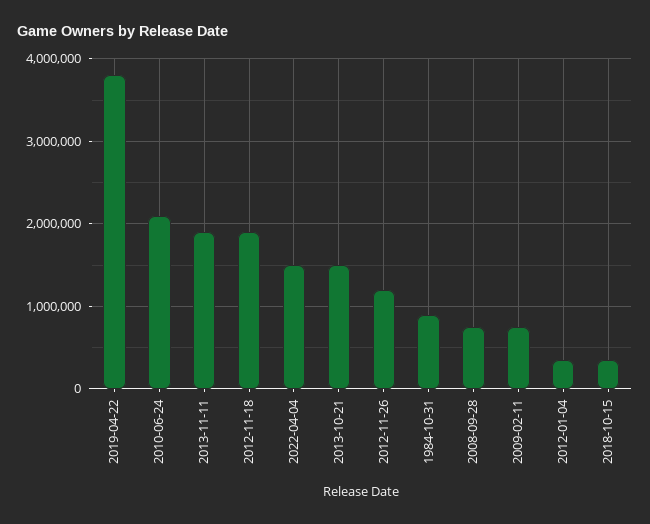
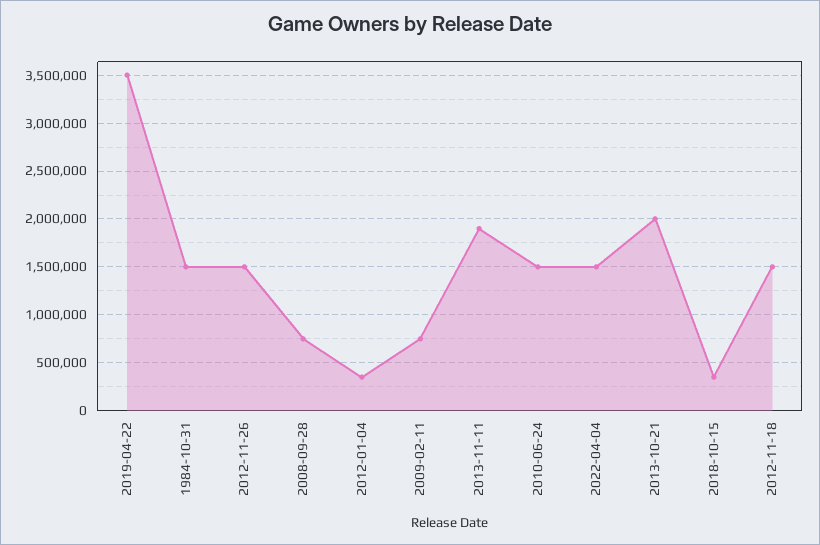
  {
-   "2019-04-22": 3800000,
+   "2019-04-22": 3500000,
-   "2010-06-24": 2100000,
+   "2010-06-24": 1500000,
    "2013-11-11": 1900000,
-   "2012-11-18": 1900000,
+   "2012-11-18": 1500000,
    "2022-04-04": 1500000,
-   "2013-10-21": 1500000,
+   "2013-10-21": 2000000,
-   "2012-11-26": 1200000,
+   "2012-11-26": 1500000,
-   "1984-10-31": 900000,
+   "1984-10-31": 1500000,
    "2008-09-28": 800000,
    "2009-02-11": 800000,
    "2012-01-04": 400000,
    "2018-10-15": 400000
  }

